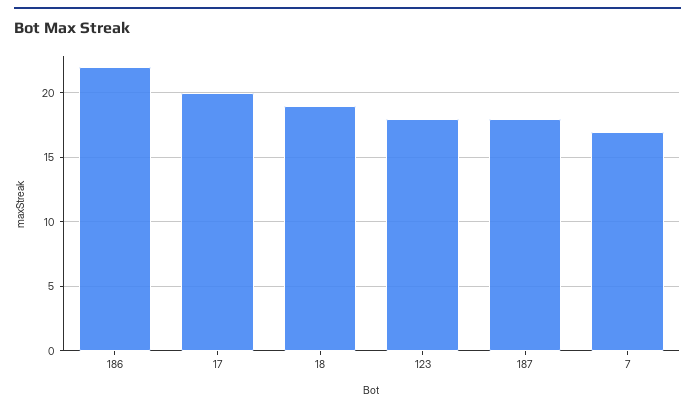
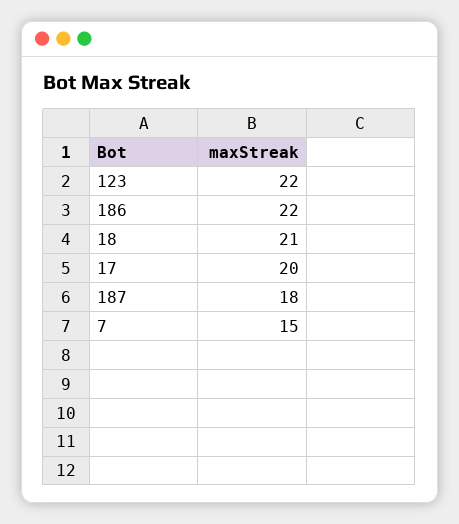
  {
    "186": 22,
    "17": 20,
-   "18": 19,
+   "18": 21,
-   "123": 18,
+   "123": 22,
    "187": 18,
-   "7": 17
+   "7": 15
  }

